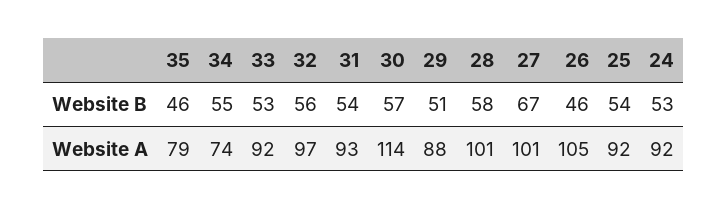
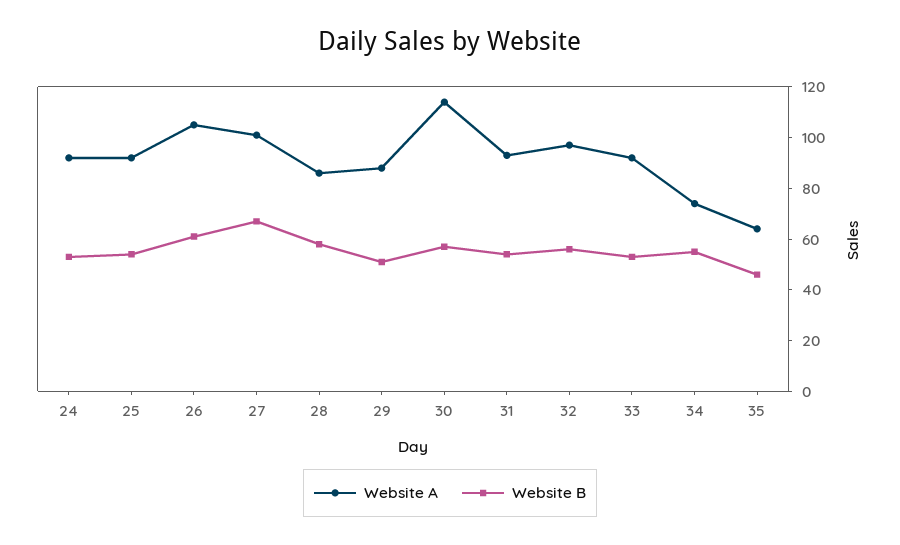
  {
    "Website B": {
      "35": 46,
      "34": 55,
      "33": 53,
      "32": 56,
      "31": 54,
      "30": 57,
      "29": 51,
      "28": 58,
      "27": 67,
-     "26": 46,
+     "26": 60,
      "25": 54,
      "24": 53
    },
    "Website A": {
-     "35": 79,
+     "35": 65,
      "34": 74,
      "33": 92,
      "32": 97,
      "31": 93,
      "30": 114,
      "29": 88,
-     "28": 101,
+     "28": 85,
      "27": 101,
      "26": 105,
      "25": 92,
      "24": 92
    }
  }

